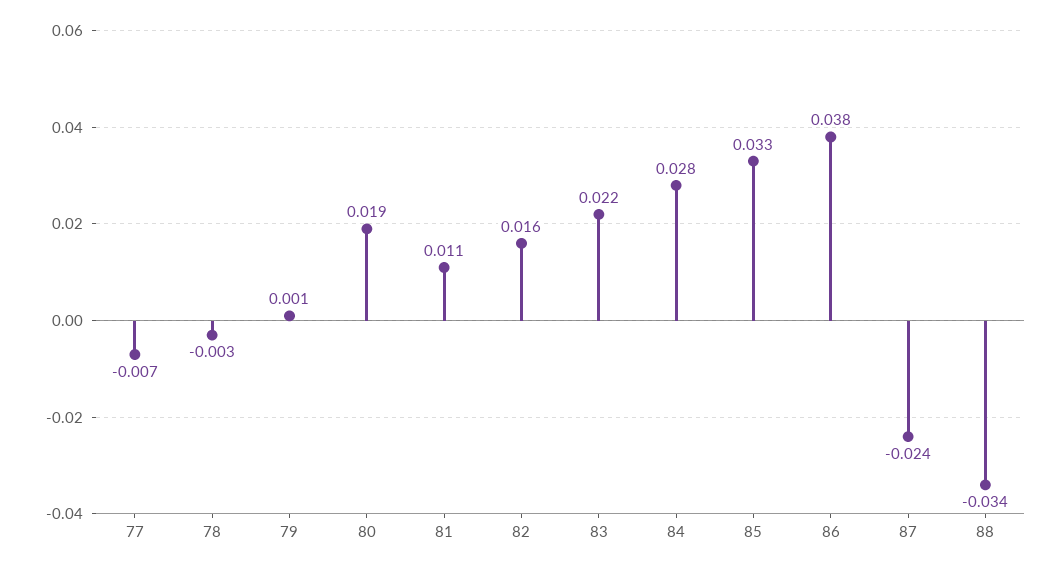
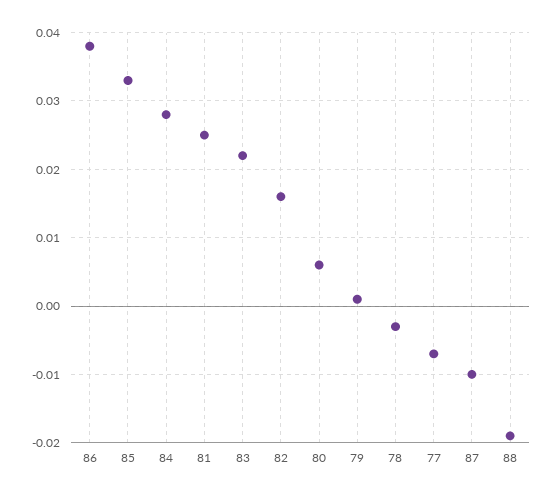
  {
    "77": -0.007,
    "78": -0.003,
    "79": 0.001,
-   "80": 0.019,
+   "80": 0.006,
-   "81": 0.011,
+   "81": 0.025,
    "82": 0.016,
    "83": 0.022,
    "84": 0.028,
    "85": 0.033,
    "86": 0.038,
-   "87": -0.024,
+   "87": -0.01,
-   "88": -0.034
+   "88": -0.019
  }

